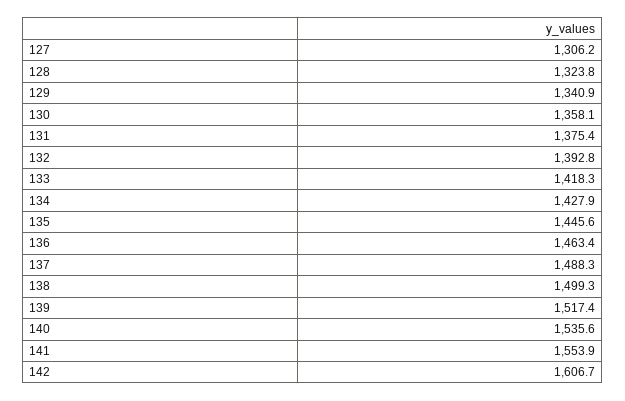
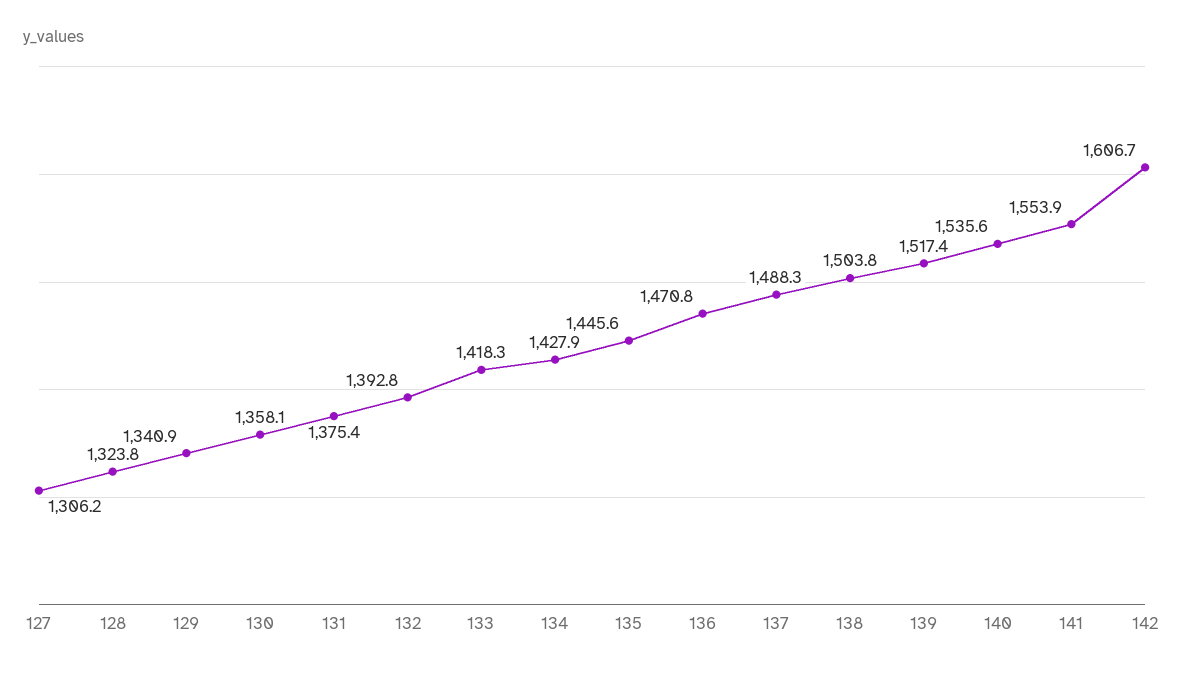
  {
    "127": 1306.2,
    "128": 1323.8,
    "129": 1340.9,
    "130": 1358.1,
    "131": 1375.4,
    "132": 1392.8,
    "133": 1418.3,
    "134": 1427.9,
    "135": 1445.6,
-   "136": 1463.4,
+   "136": 1470.8,
    "137": 1488.3,
-   "138": 1499.3,
+   "138": 1503.8,
    "139": 1517.4,
    "140": 1535.6,
    "141": 1553.9,
    "142": 1606.7
  }

